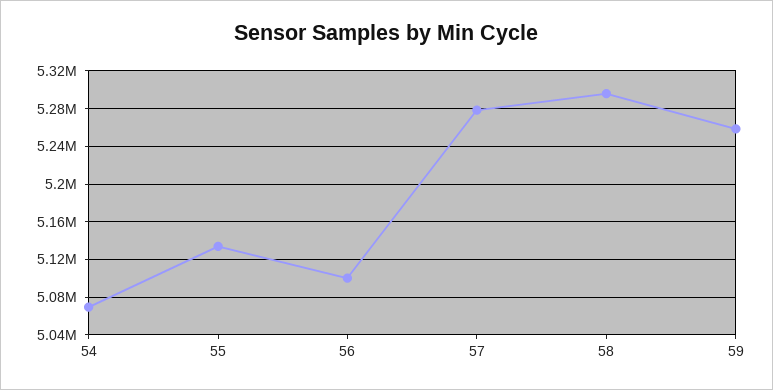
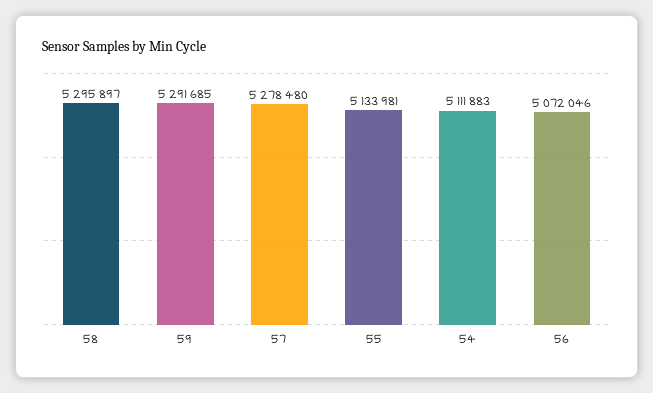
  {
-   "54": 5070000,
+   "54": 5111883,
    "55": 5133981,
-   "56": 5100000,
+   "56": 5072046,
    "57": 5278480,
    "58": 5295897,
-   "59": 5260000
+   "59": 5291685
  }

